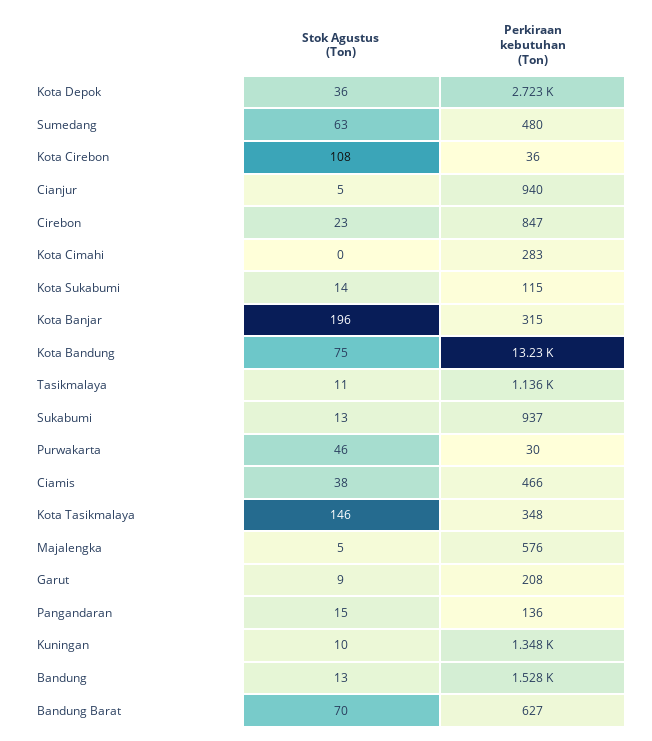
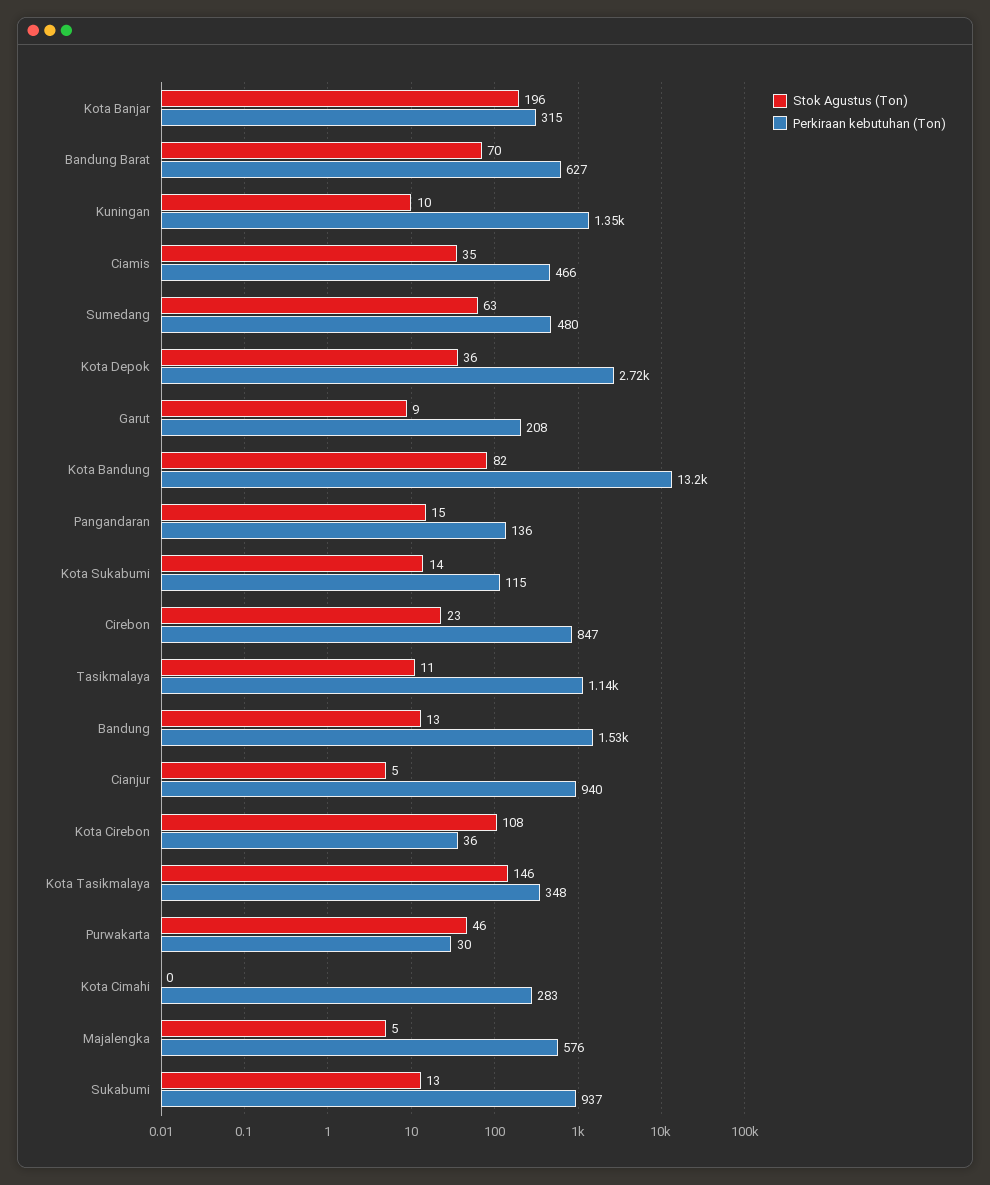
  {
    "Stok Agustus (Ton)": {
      "Kota Depok": 36,
      "Sumedang": 63,
      "Kota Cirebon": 108,
      "Cianjur": 5,
      "Cirebon": 23,
      "Kota Cimahi": 0,
      "Kota Sukabumi": 14,
      "Kota Banjar": 196,
-     "Kota Bandung": 75,
+     "Kota Bandung": 82,
      "Tasikmalaya": 11,
      "Sukabumi": 13,
      "Purwakarta": 46,
-     "Ciamis": 38,
+     "Ciamis": 35,
      "Kota Tasikmalaya": 146,
      "Majalengka": 5,
      "Garut": 9,
      "Pangandaran": 15,
      "Kuningan": 10,
      "Bandung": 13,
      "Bandung Barat": 70
    },
    "Perkiraan kebutuhan (Ton)": {
      "Kota Depok": 2723,
      "Sumedang": 480,
      "Kota Cirebon": 36,
      "Cianjur": 940,
      "Cirebon": 847,
      "Kota Cimahi": 283,
      "Kota Sukabumi": 115,
      "Kota Banjar": 315,
      "Kota Bandung": 13230,
      "Tasikmalaya": 1136,
      "Sukabumi": 937,
      "Purwakarta": 30,
      "Ciamis": 466,
      "Kota Tasikmalaya": 348,
      "Majalengka": 576,
      "Garut": 208,
      "Pangandaran": 136,
      "Kuningan": 1348,
      "Bandung": 1528,
      "Bandung Barat": 627
    }
  }

